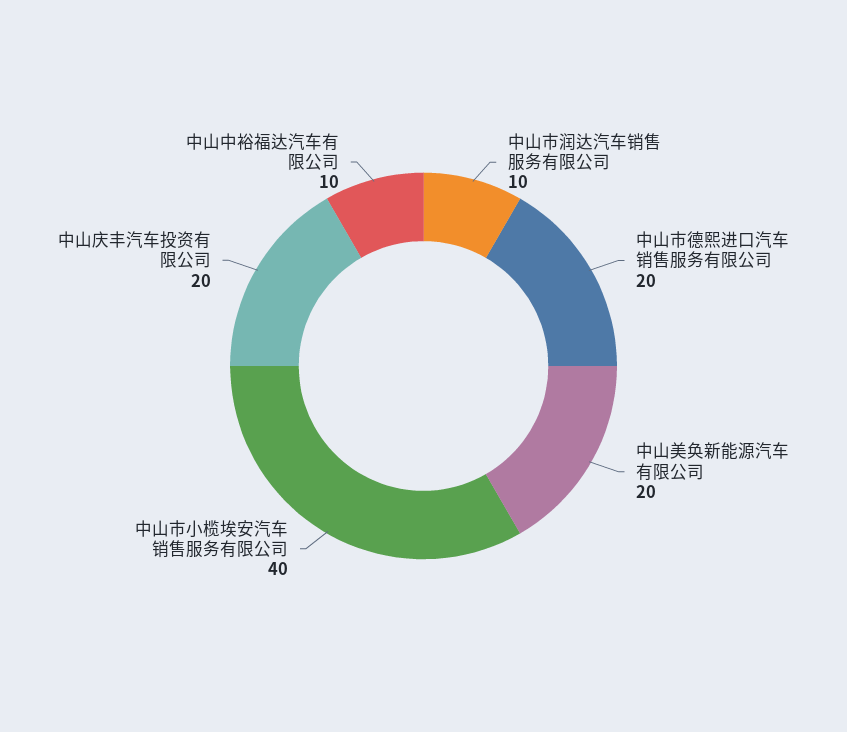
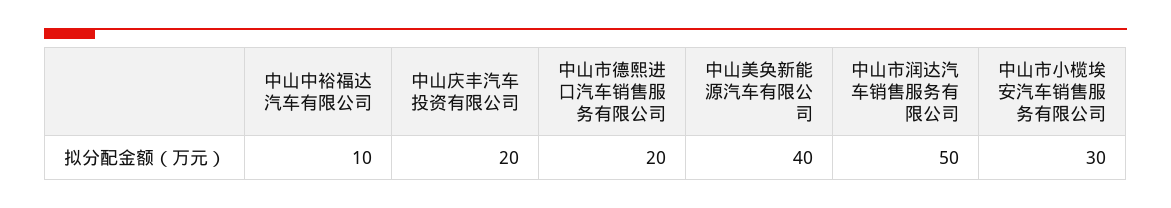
  {
-   "中山市润达汽车销售服务有限公司": 10,
+   "中山市润达汽车销售服务有限公司": 50,
    "中山市德熙进口汽车销售服务有限公司": 20,
-   "中山美奂新能源汽车有限公司": 20,
+   "中山美奂新能源汽车有限公司": 40,
-   "中山市小榄埃安汽车销售服务有限公司": 40,
+   "中山市小榄埃安汽车销售服务有限公司": 30,
    "中山庆丰汽车投资有限公司": 20,
    "中山中裕福达汽车有限公司": 10
  }

